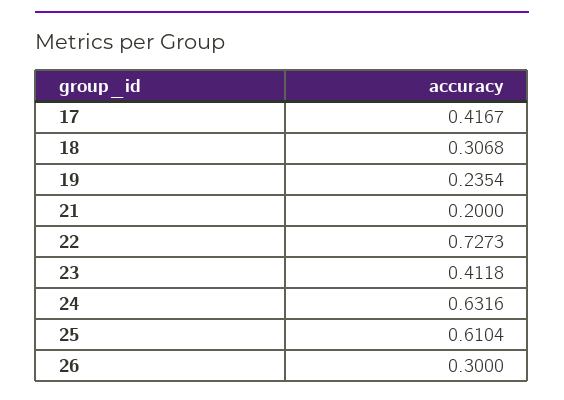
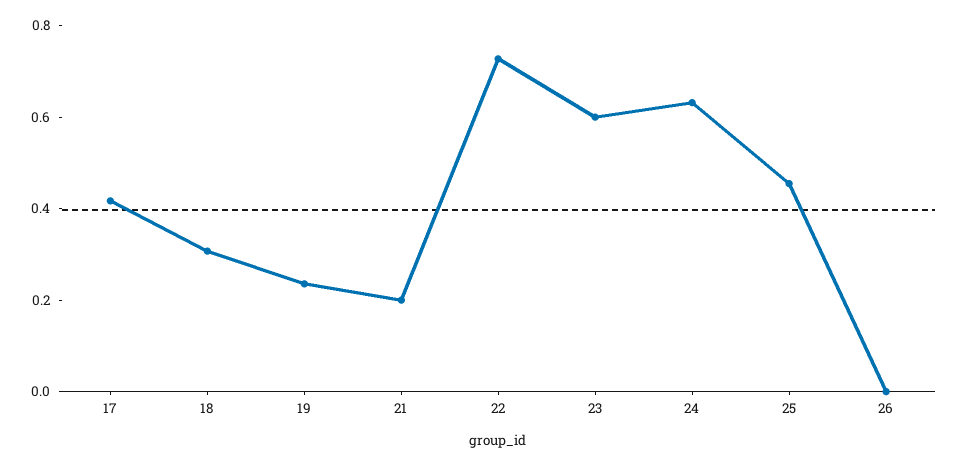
  {
    "17": 0.4167,
    "18": 0.3068,
    "19": 0.2354,
    "21": 0.2,
    "22": 0.7273,
-   "23": 0.4118,
+   "23": 0.6,
    "24": 0.6316,
-   "25": 0.6104,
+   "25": 0.45,
-   "26": 0.3
+   "26": 0
  }

